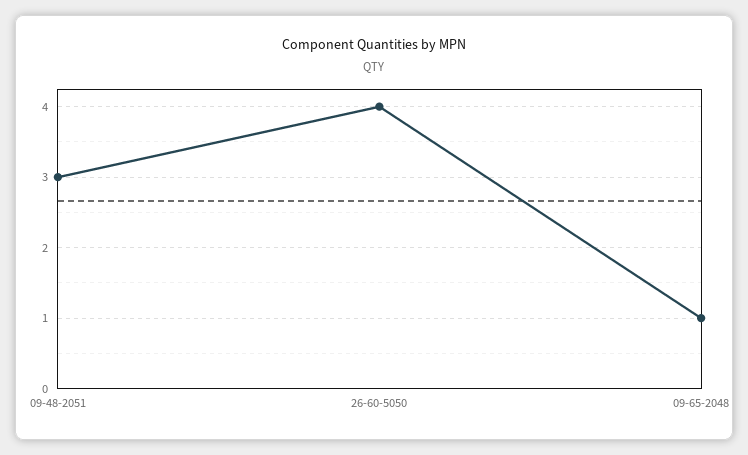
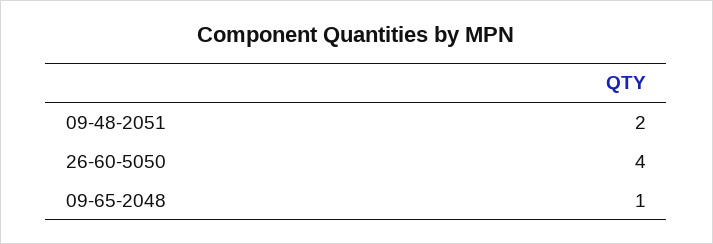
  {
-   "09-48-2051": 3,
+   "09-48-2051": 2,
    "26-60-5050": 4,
    "09-65-2048": 1
  }

